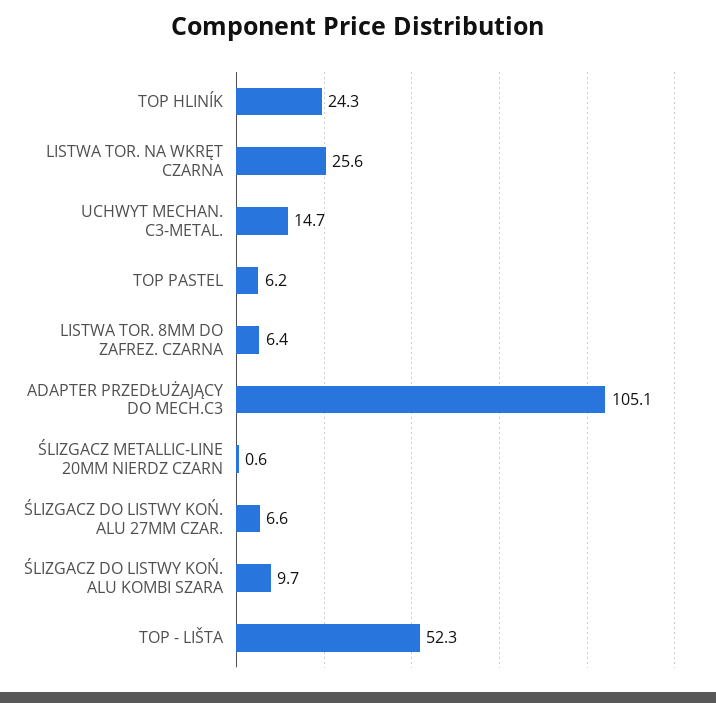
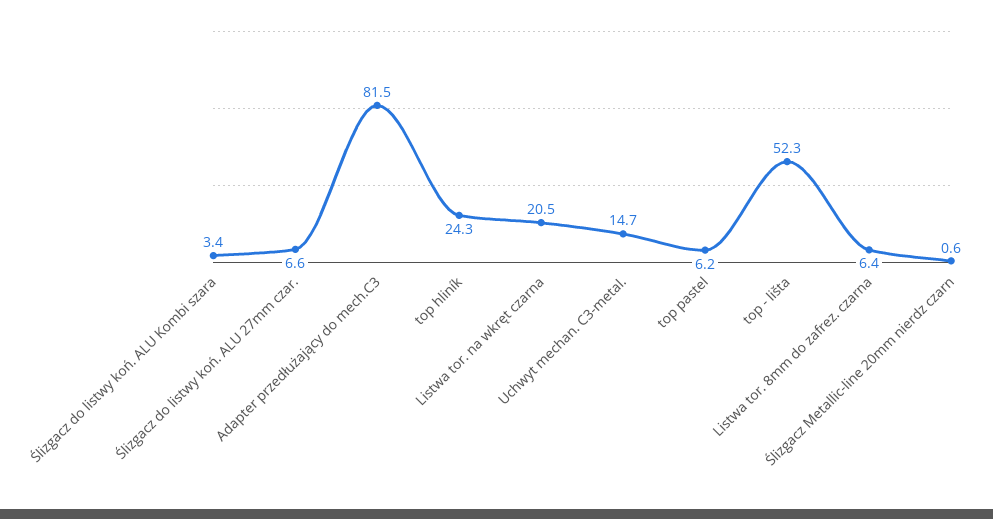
  {
    "TOP HLINÍK": 24.3,
-   "LISTWA TOR. NA WKRĘT CZARNA": 25.6,
+   "LISTWA TOR. NA WKRĘT CZARNA": 20.5,
    "UCHWYT MECHAN. C3-METAL.": 14.7,
    "TOP PASTEL": 6.2,
    "LISTWA TOR. 8MM DO ZAFREZ. CZARNA": 6.4,
-   "ADAPTER PRZEDŁUŻAJĄCY DO MECH.C3": 105.1,
+   "ADAPTER PRZEDŁUŻAJĄCY DO MECH.C3": 81.5,
    "ŚLIZGACZ METALLIC-LINE 20MM NIERDZ CZARN": 0.6,
    "ŚLIZGACZ DO LISTWY KOŃ. ALU 27MM CZAR.": 6.6,
-   "ŚLIZGACZ DO LISTWY KOŃ. ALU KOMBI SZARA": 9.7,
+   "ŚLIZGACZ DO LISTWY KOŃ. ALU KOMBI SZARA": 3.4,
    "TOP - LIŠTA": 52.3
  }

